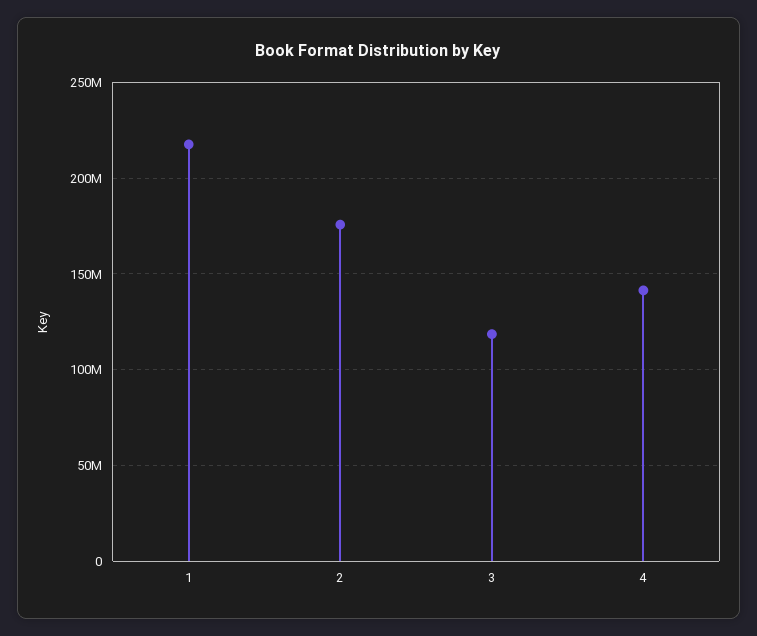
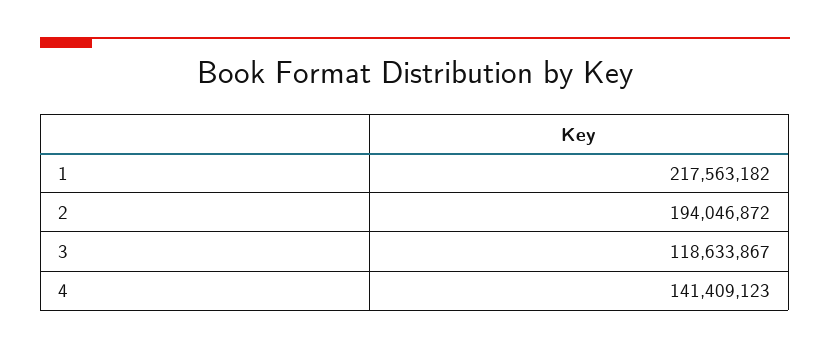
  {
    "1": 217563182,
-   "2": 175000000,
+   "2": 194046872,
    "3": 118633867,
    "4": 141409123
  }

